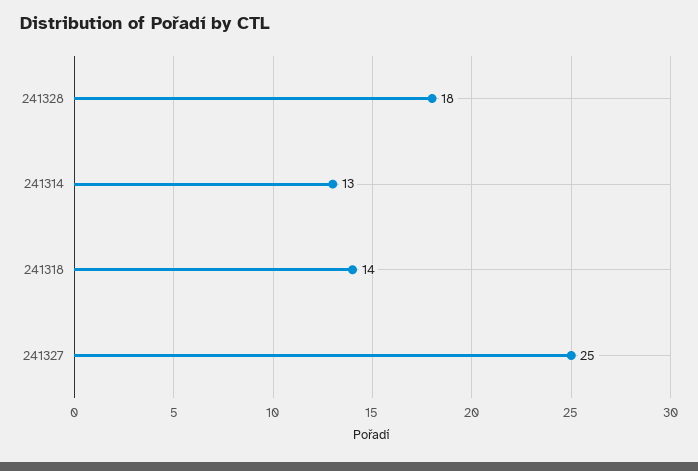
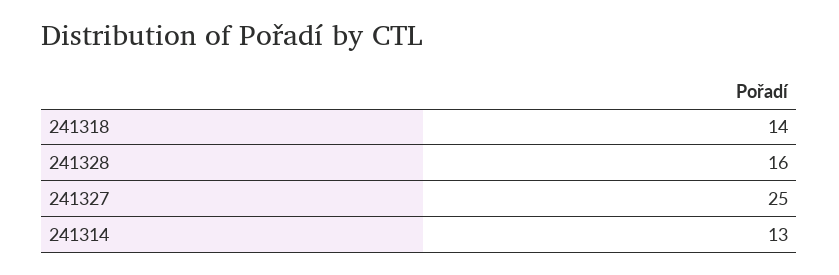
  {
-   "241328": 18,
+   "241328": 16,
    "241314": 13,
    "241318": 14,
    "241327": 25
  }

